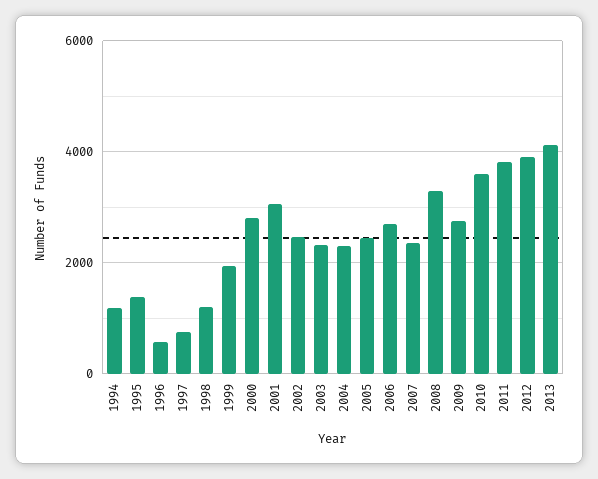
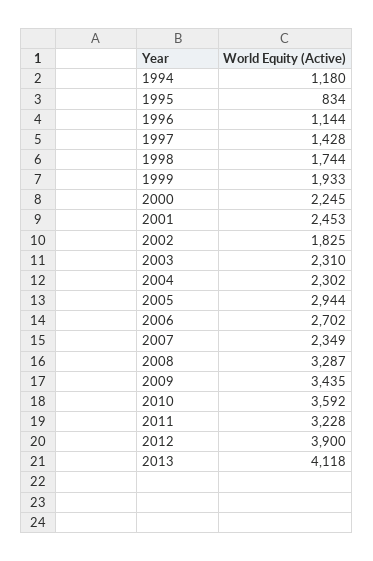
  {
    "1994": 1180,
-   "1995": 1400,
+   "1995": 834,
-   "1996": 600,
+   "1996": 1144,
-   "1997": 800,
+   "1997": 1428,
-   "1998": 1200,
+   "1998": 1744,
    "1999": 1933,
-   "2000": 2800,
+   "2000": 2245,
-   "2001": 3000,
+   "2001": 2453,
-   "2002": 2400,
+   "2002": 1825,
    "2003": 2310,
    "2004": 2302,
-   "2005": 2400,
+   "2005": 2944,
    "2006": 2702,
    "2007": 2349,
    "2008": 3287,
-   "2009": 2800,
+   "2009": 3435,
    "2010": 3592,
-   "2011": 3800,
+   "2011": 3228,
    "2012": 3900,
    "2013": 4118
  }

